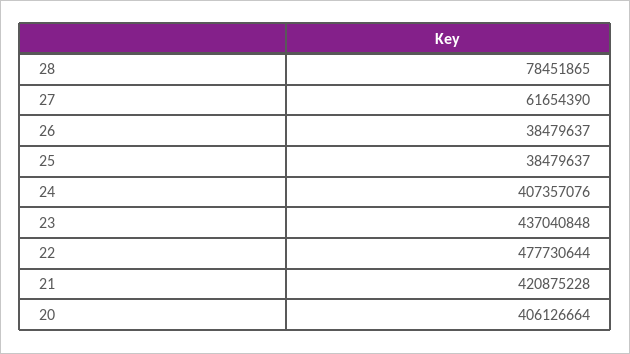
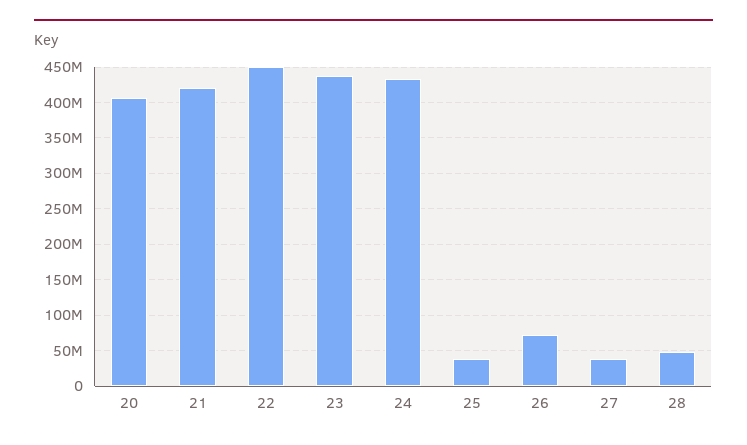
  {
-   "28": 78451865,
+   "28": 50000000,
-   "27": 61654390,
+   "27": 40000000,
-   "26": 38479637,
+   "26": 70000000,
    "25": 38479637,
-   "24": 407357076,
+   "24": 430000000,
    "23": 437040848,
-   "22": 477730644,
+   "22": 450000000,
    "21": 420875228,
    "20": 406126664
  }

